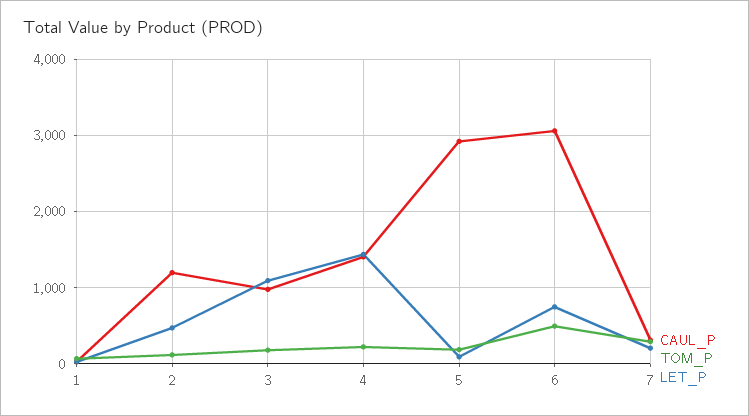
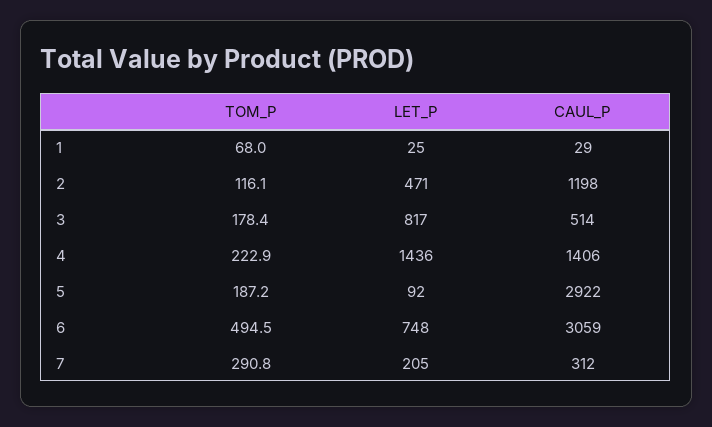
  {
    "CAUL_P": {
      "1": 29,
      "2": 1198,
-     "3": 1000,
+     "3": 514,
      "4": 1406,
      "5": 2922,
      "6": 3059,
      "7": 312
    },
    "TOM_P": {
      "1": 68,
      "2": 116.1,
      "3": 178.4,
      "4": 222.9,
      "5": 187.2,
      "6": 494.5,
      "7": 290.8
    },
    "LET_P": {
      "1": 25,
      "2": 471,
-     "3": 1100,
+     "3": 817,
      "4": 1436,
      "5": 92,
      "6": 748,
      "7": 205
    }
  }

